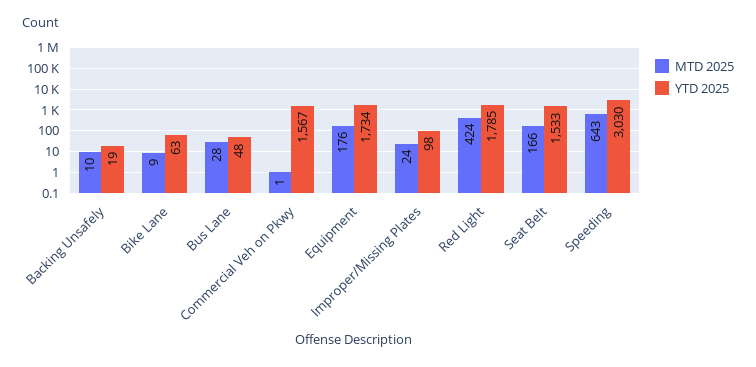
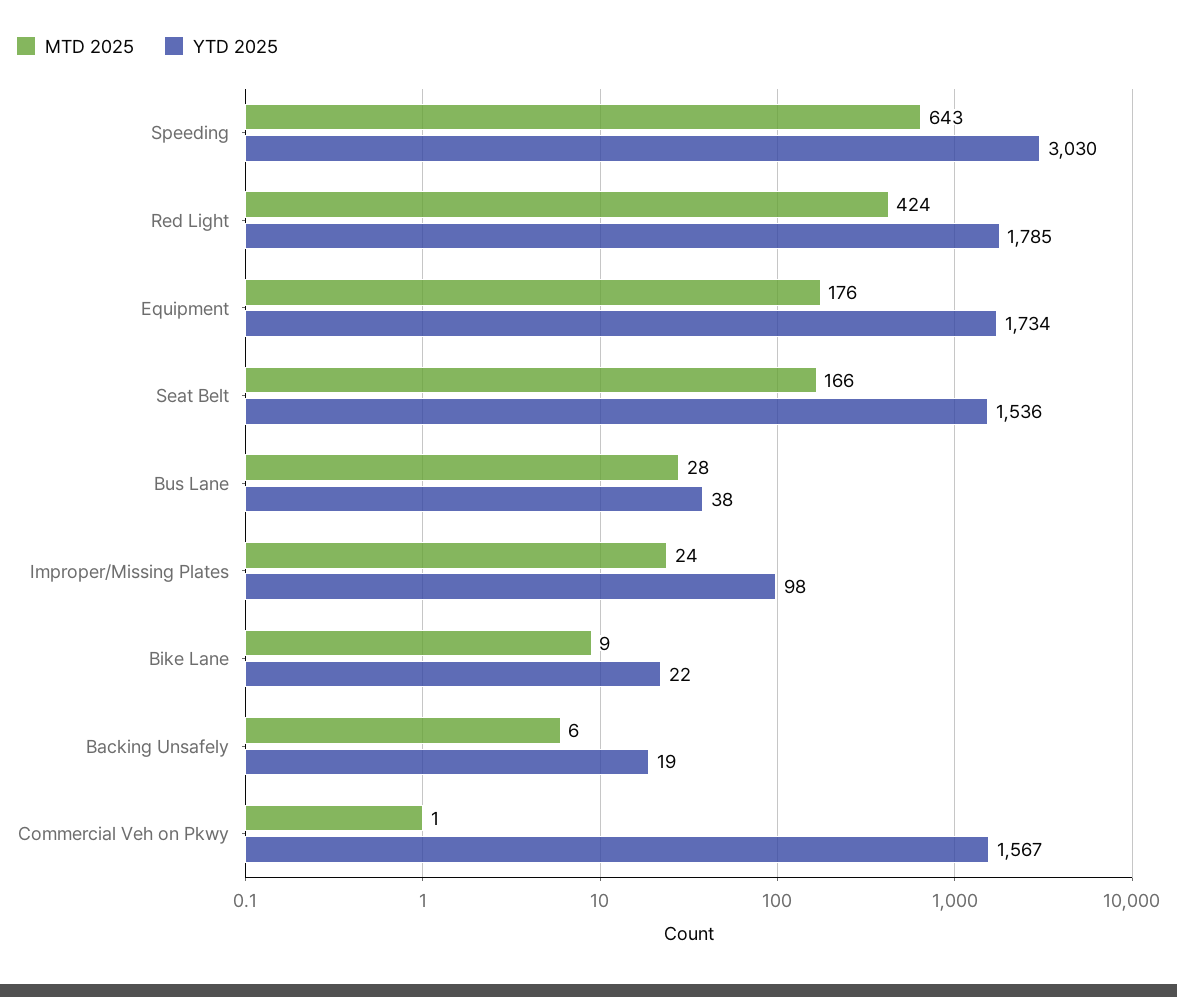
  {
    "MTD 2025": {
-     "Backing Unsafely": 10,
+     "Backing Unsafely": 6,
      "Bike Lane": 9,
      "Bus Lane": 28,
      "Commercial Veh on Pkwy": 1,
      "Equipment": 176,
      "Improper/Missing Plates": 24,
      "Red Light": 424,
      "Seat Belt": 166,
      "Speeding": 643
    },
    "YTD 2025": {
      "Backing Unsafely": 19,
-     "Bike Lane": 63,
+     "Bike Lane": 22,
-     "Bus Lane": 48,
+     "Bus Lane": 38,
      "Commercial Veh on Pkwy": 1567,
      "Equipment": 1734,
      "Improper/Missing Plates": 98,
      "Red Light": 1785,
-     "Seat Belt": 1533,
+     "Seat Belt": 1536,
      "Speeding": 3030
    }
  }

